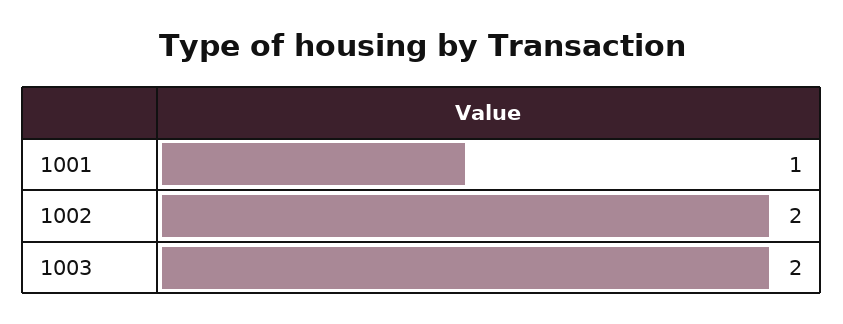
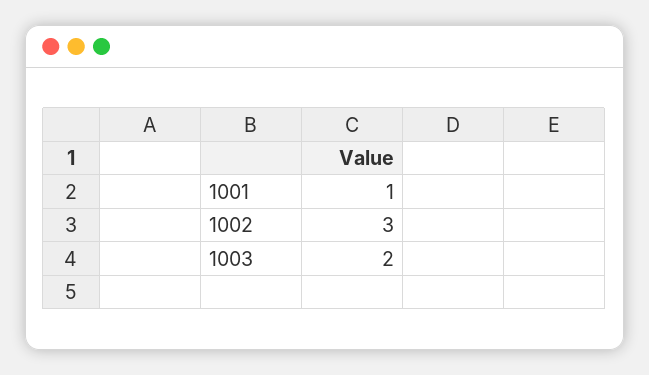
  {
    "1001": 1,
-   "1002": 2,
+   "1002": 3,
    "1003": 2
  }

